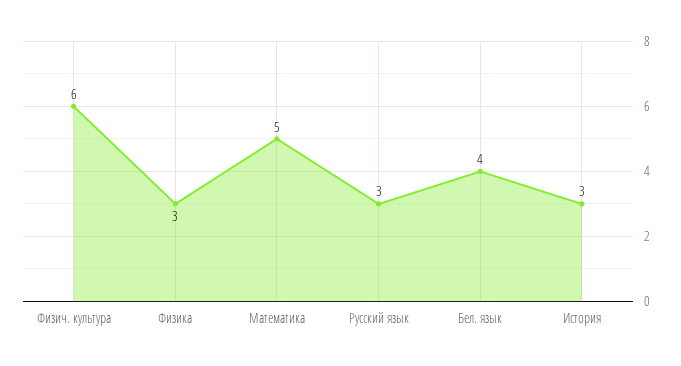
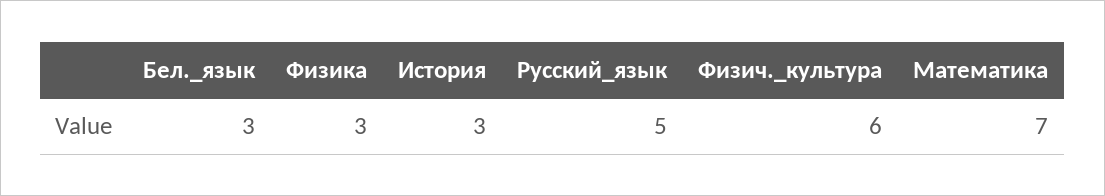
  {
    "Физич. культура": 6,
    "Физика": 3,
-   "Математика": 5,
+   "Математика": 7,
-   "Русский язык": 3,
+   "Русский язык": 5,
-   "Бел. язык": 4,
+   "Бел. язык": 3,
    "История": 3
  }

